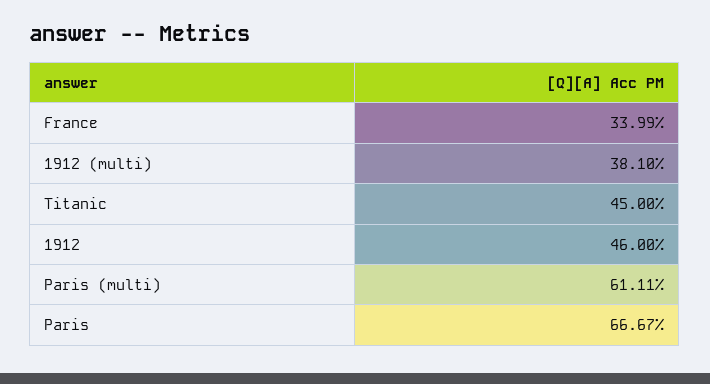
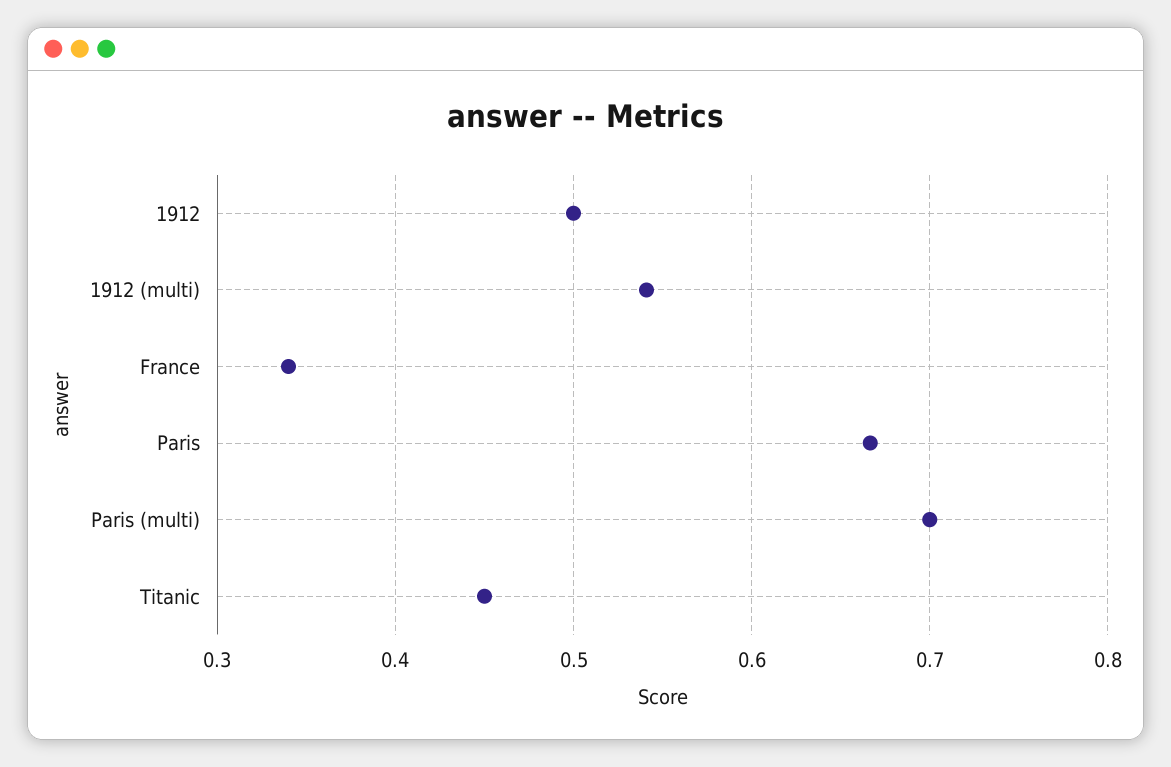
  {
    "France": 0.3399,
-   "1912 (multi)": 0.381,
+   "1912 (multi)": 0.54,
    "Titanic": 0.45,
-   "1912": 0.46,
+   "1912": 0.5,
-   "Paris (multi)": 0.6111,
+   "Paris (multi)": 0.7,
    "Paris": 0.6667
  }

